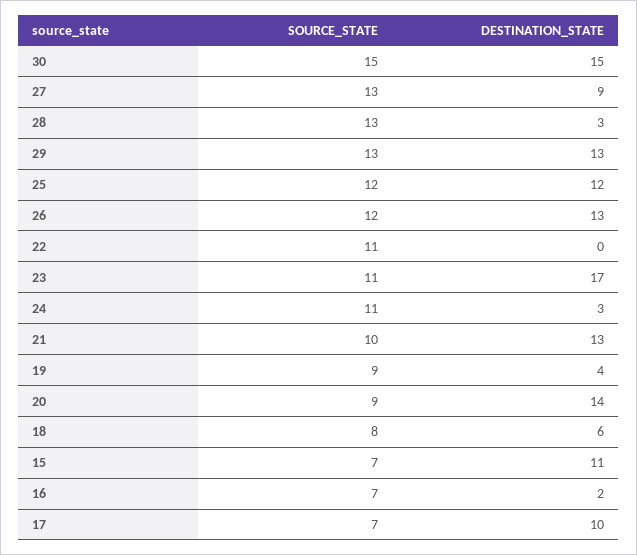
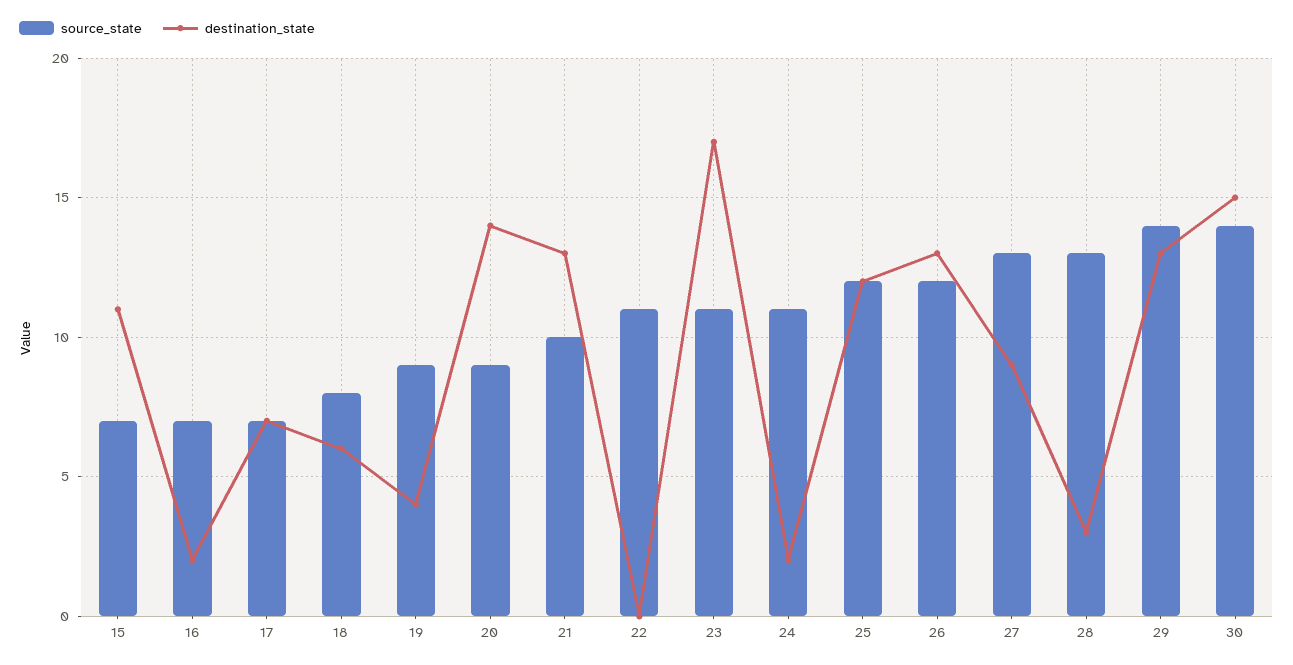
  {
    "SOURCE_STATE": {
-     "30": 15,
+     "30": 14,
      "27": 13,
      "28": 13,
-     "29": 13,
+     "29": 14,
      "25": 12,
      "26": 12,
      "22": 11,
      "23": 11,
      "24": 11,
      "21": 10,
      "19": 9,
      "20": 9,
      "18": 8,
      "15": 7,
      "16": 7,
      "17": 7
    },
    "DESTINATION_STATE": {
      "30": 15,
      "27": 9,
      "28": 3,
      "29": 13,
      "25": 12,
      "26": 13,
      "22": 0,
      "23": 17,
-     "24": 3,
+     "24": 2,
      "21": 13,
      "19": 4,
      "20": 14,
      "18": 6,
      "15": 11,
      "16": 2,
-     "17": 10
+     "17": 7
    }
  }

